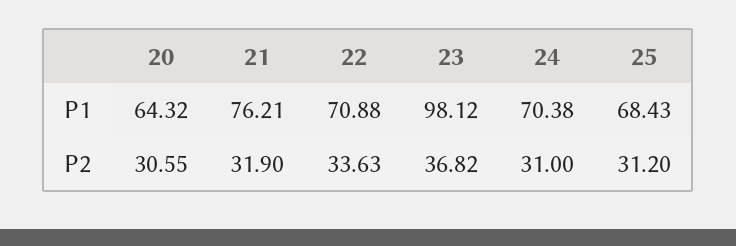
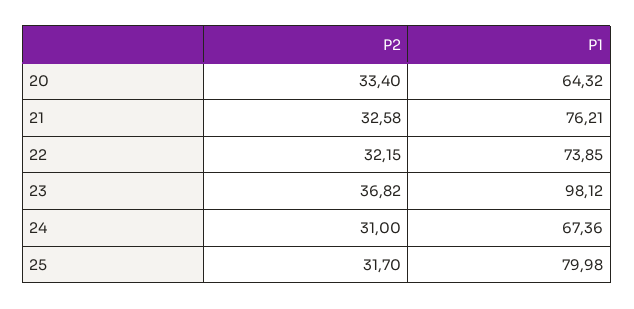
  {
    "20": {
      "P1": 64.32,
-     "P2": 30.55
+     "P2": 33.4
    },
    "21": {
      "P1": 76.21,
-     "P2": 31.9
+     "P2": 32.58
    },
    "22": {
-     "P1": 70.88,
+     "P1": 73.85,
-     "P2": 33.63
+     "P2": 32.15
    },
    "23": {
      "P1": 98.12,
      "P2": 36.82
    },
    "24": {
-     "P1": 70.38,
+     "P1": 67.36,
      "P2": 31
    },
    "25": {
-     "P1": 68.43,
+     "P1": 79.98,
-     "P2": 31.2
+     "P2": 31.7
    }
  }

